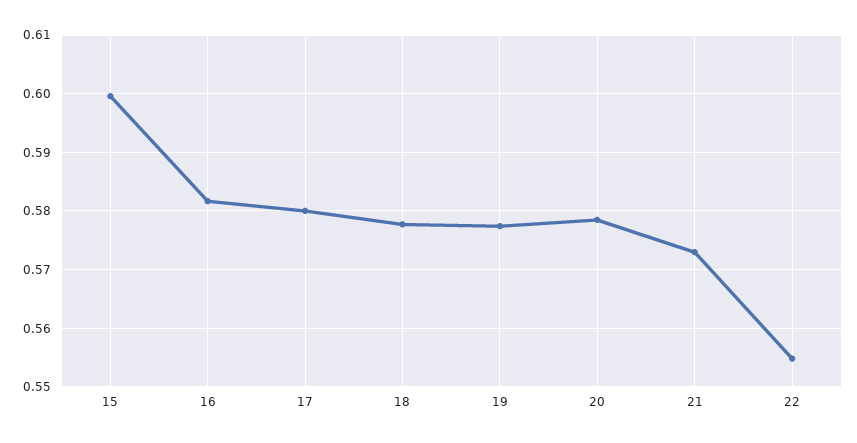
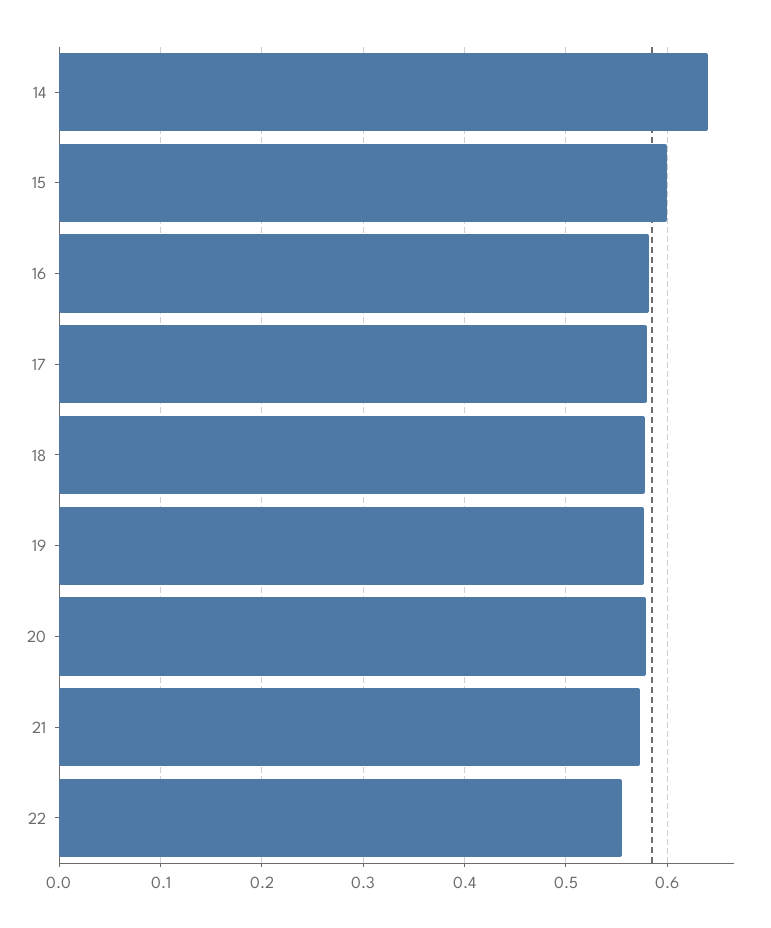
  {
    "15": 0.6,
    "16": 0.582,
    "17": 0.58,
    "18": 0.578,
    "19": 0.578,
    "20": 0.578,
    "21": 0.574,
-   "22": 0.554
+   "22": 0.554,
+   "14": 0.64
  }

